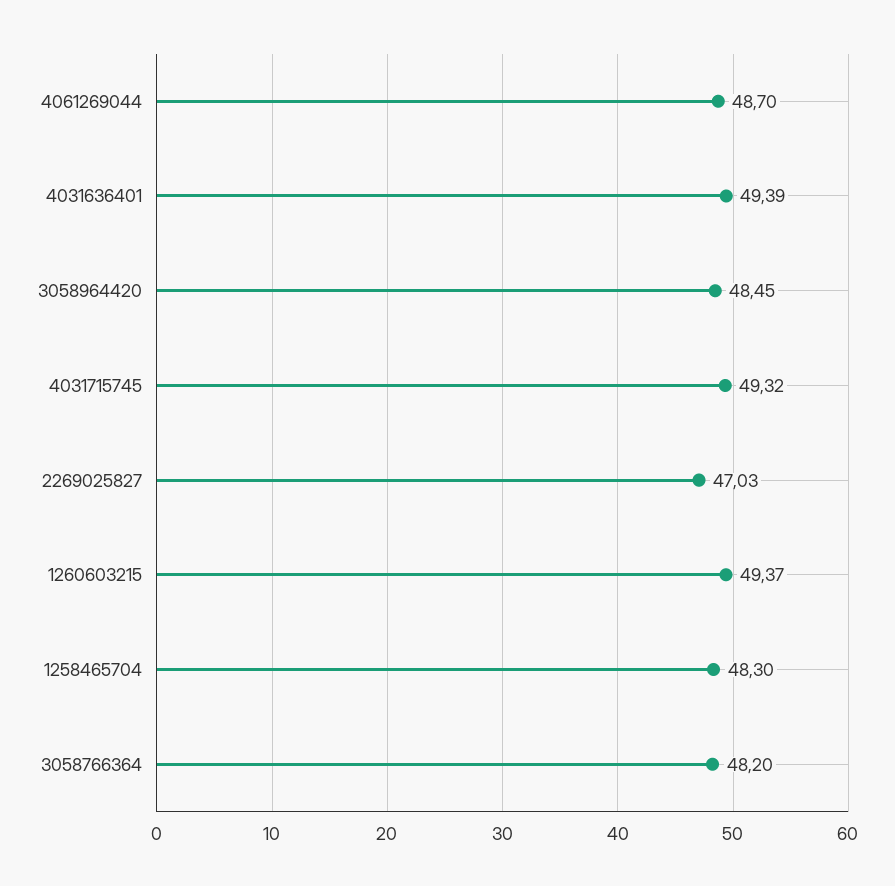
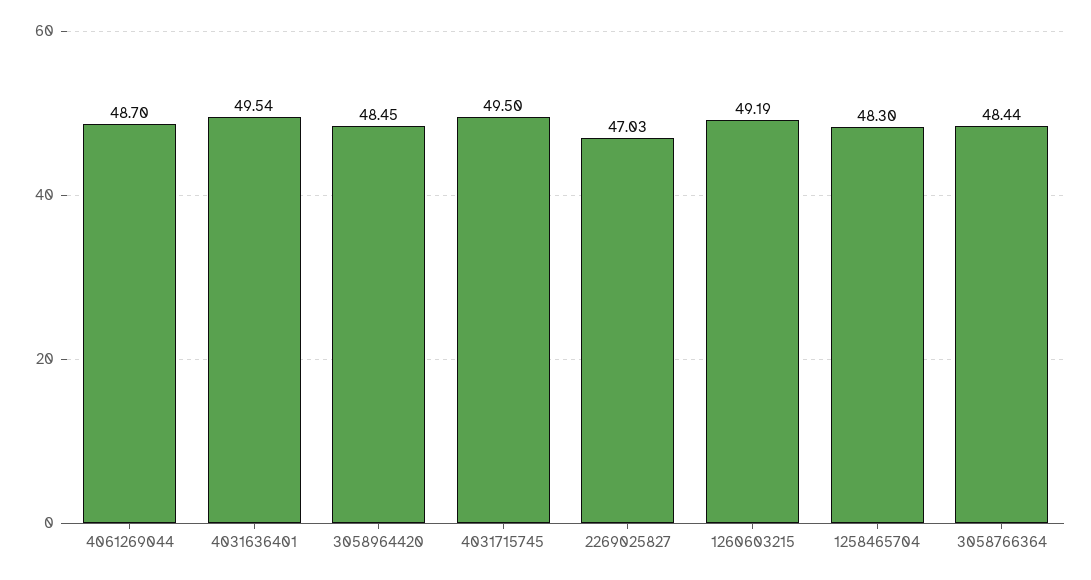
  {
    "4061269044": 48.7,
-   "4031636401": 49.39,
+   "4031636401": 49.54,
    "3058964420": 48.45,
-   "4031715745": 49.32,
+   "4031715745": 49.5,
    "2269025827": 47.03,
-   "1260603215": 49.37,
+   "1260603215": 49.19,
    "1258465704": 48.3,
-   "3058766364": 48.2
+   "3058766364": 48.44
  }

